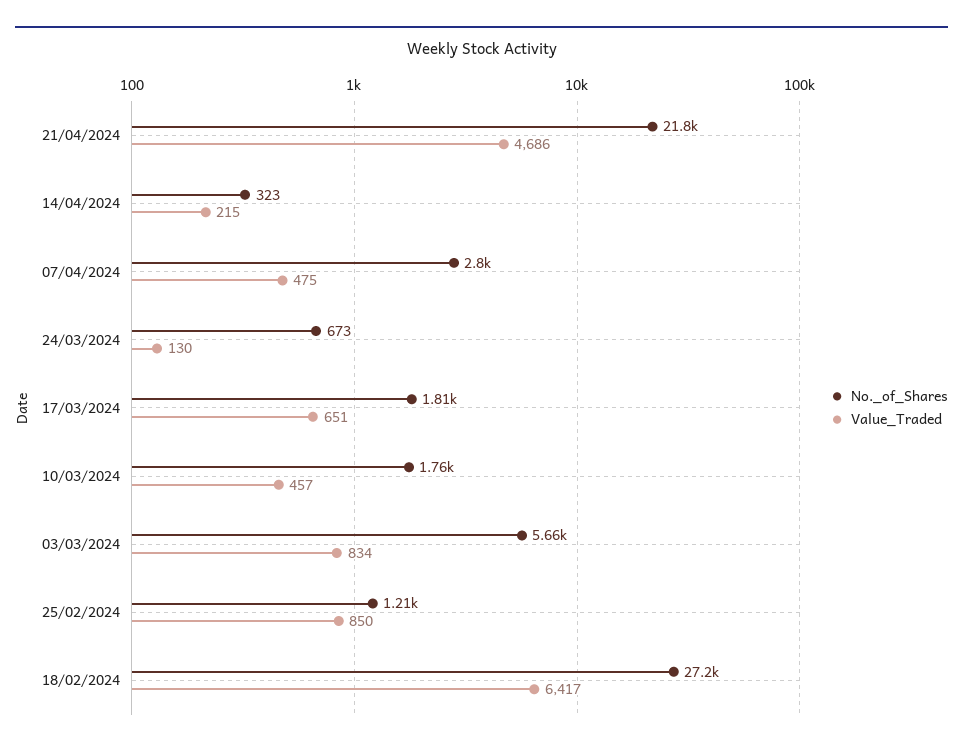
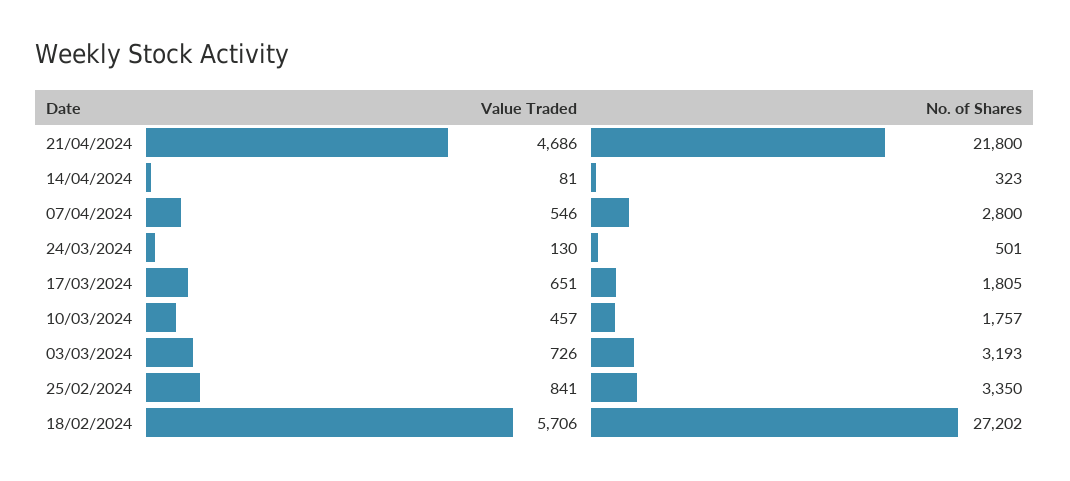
  {
    "No._of_Shares": {
      "21/04/2024": 21800,
      "14/04/2024": 323,
      "07/04/2024": 2800,
-     "24/03/2024": 673,
+     "24/03/2024": 501,
      "17/03/2024": 1805,
      "10/03/2024": 1757,
-     "03/03/2024": 5660,
+     "03/03/2024": 3193,
-     "25/02/2024": 1210,
+     "25/02/2024": 3350,
      "18/02/2024": 27202
    },
    "Value_Traded": {
      "21/04/2024": 4686,
-     "14/04/2024": 215,
+     "14/04/2024": 81,
-     "07/04/2024": 475,
+     "07/04/2024": 546,
      "24/03/2024": 130,
      "17/03/2024": 651,
      "10/03/2024": 457,
-     "03/03/2024": 834,
+     "03/03/2024": 726,
-     "25/02/2024": 850,
+     "25/02/2024": 841,
-     "18/02/2024": 6417
+     "18/02/2024": 5706
    }
  }

